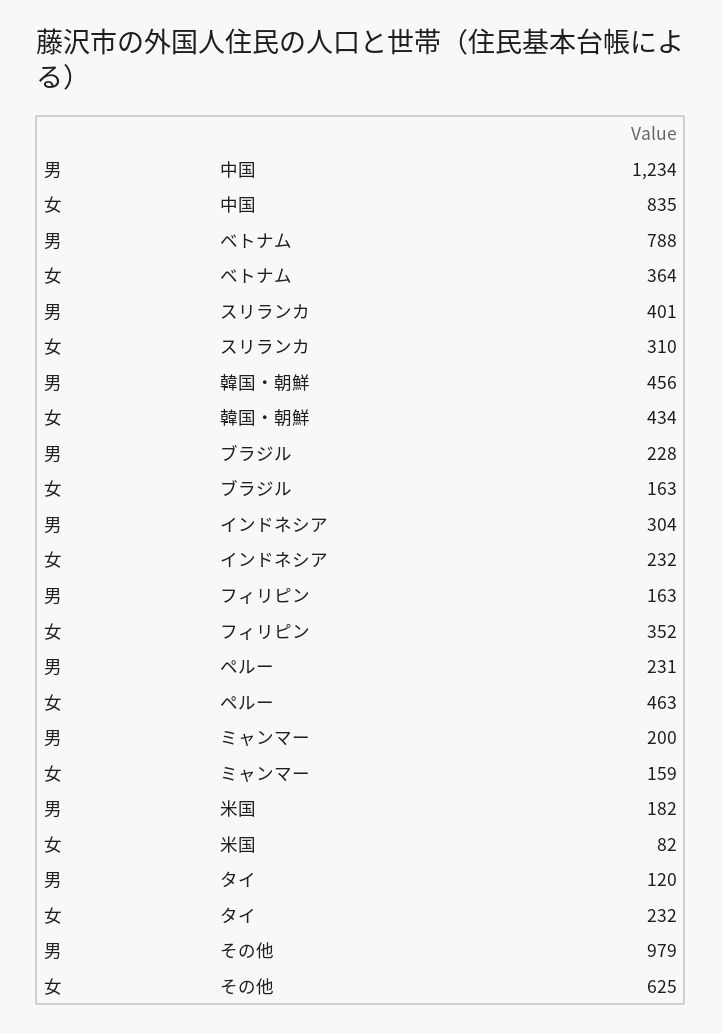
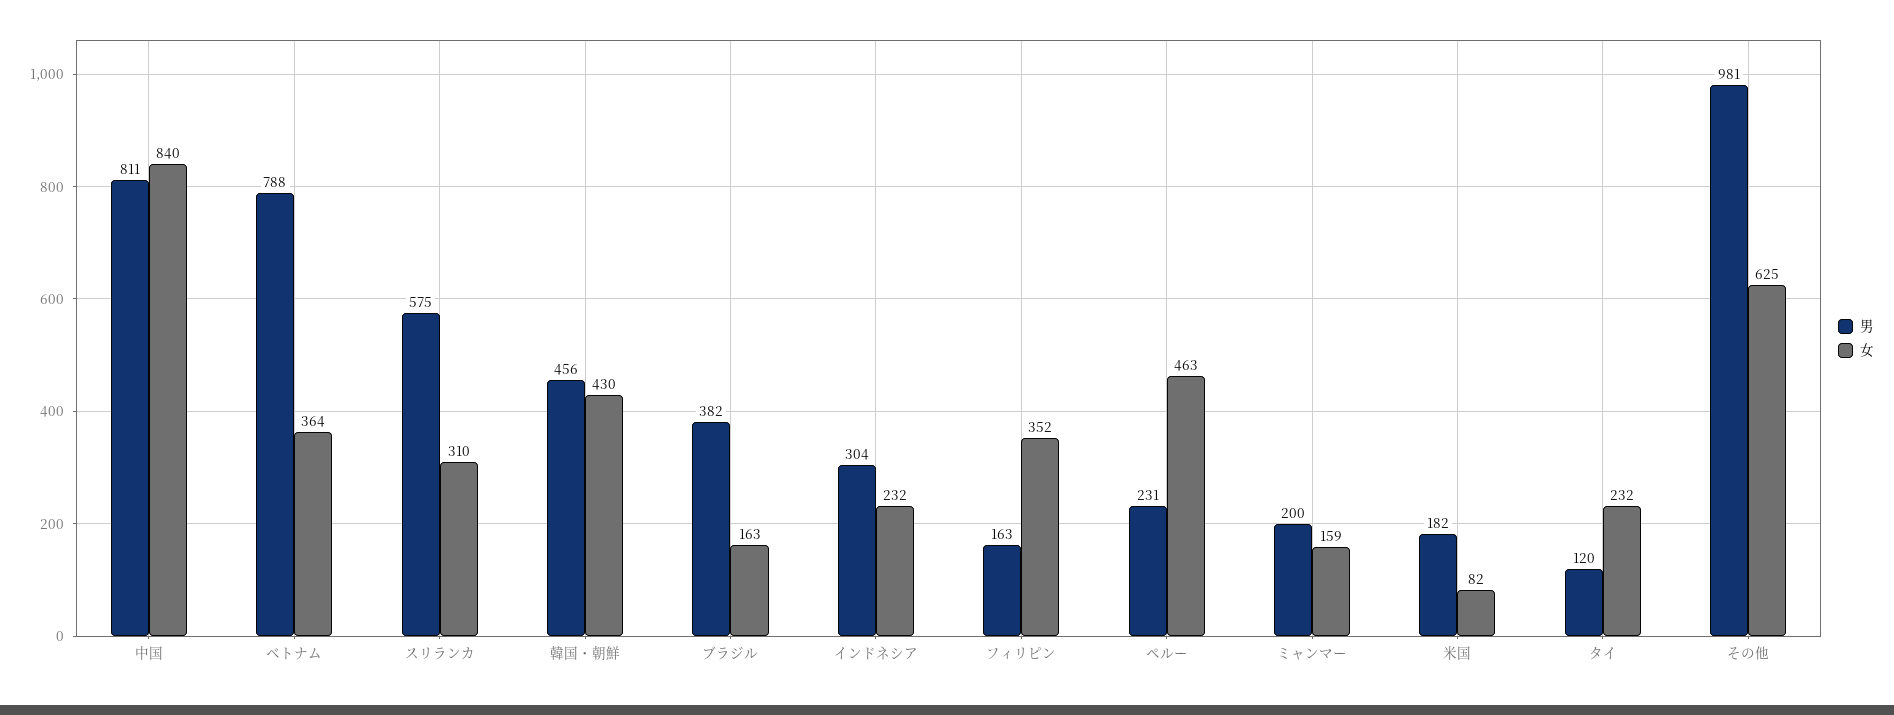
  {
    "男": {
-     "中国": 1234,
+     "中国": 811,
      "ベトナム": 788,
-     "スリランカ": 401,
+     "スリランカ": 575,
      "韓国・朝鮮": 456,
-     "ブラジル": 228,
+     "ブラジル": 382,
      "インドネシア": 304,
      "フィリピン": 163,
      "ペルー": 231,
      "ミャンマー": 200,
      "米国": 182,
      "タイ": 120,
-     "その他": 979
+     "その他": 981
    },
    "女": {
-     "中国": 835,
+     "中国": 840,
      "ベトナム": 364,
      "スリランカ": 310,
-     "韓国・朝鮮": 434,
+     "韓国・朝鮮": 430,
      "ブラジル": 163,
      "インドネシア": 232,
      "フィリピン": 352,
      "ペルー": 463,
      "ミャンマー": 159,
      "米国": 82,
      "タイ": 232,
      "その他": 625
    }
  }

